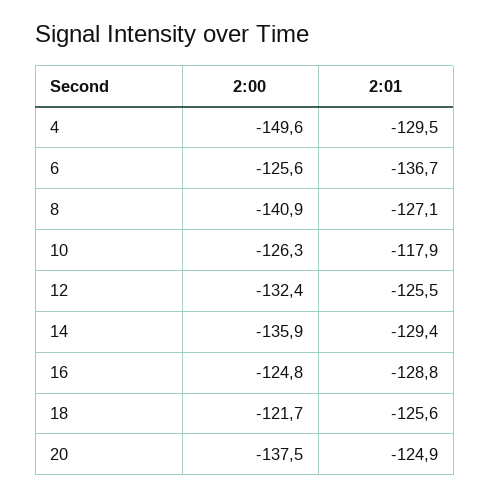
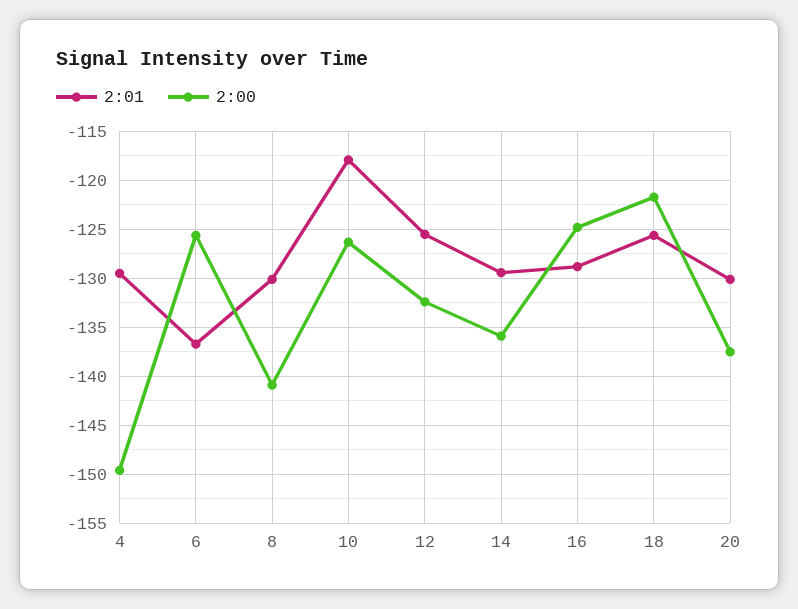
  {
    "2:00": {
      "4": -149.6,
      "6": -125.6,
      "8": -140.9,
      "10": -126.3,
      "12": -132.4,
      "14": -135.9,
      "16": -124.8,
      "18": -121.7,
      "20": -137.5
    },
    "2:01": {
      "4": -129.5,
      "6": -136.7,
-     "8": -127.1,
+     "8": -130,
      "10": -117.9,
      "12": -125.5,
      "14": -129.4,
      "16": -128.8,
      "18": -125.6,
-     "20": -124.9
+     "20": -130
    }
  }

